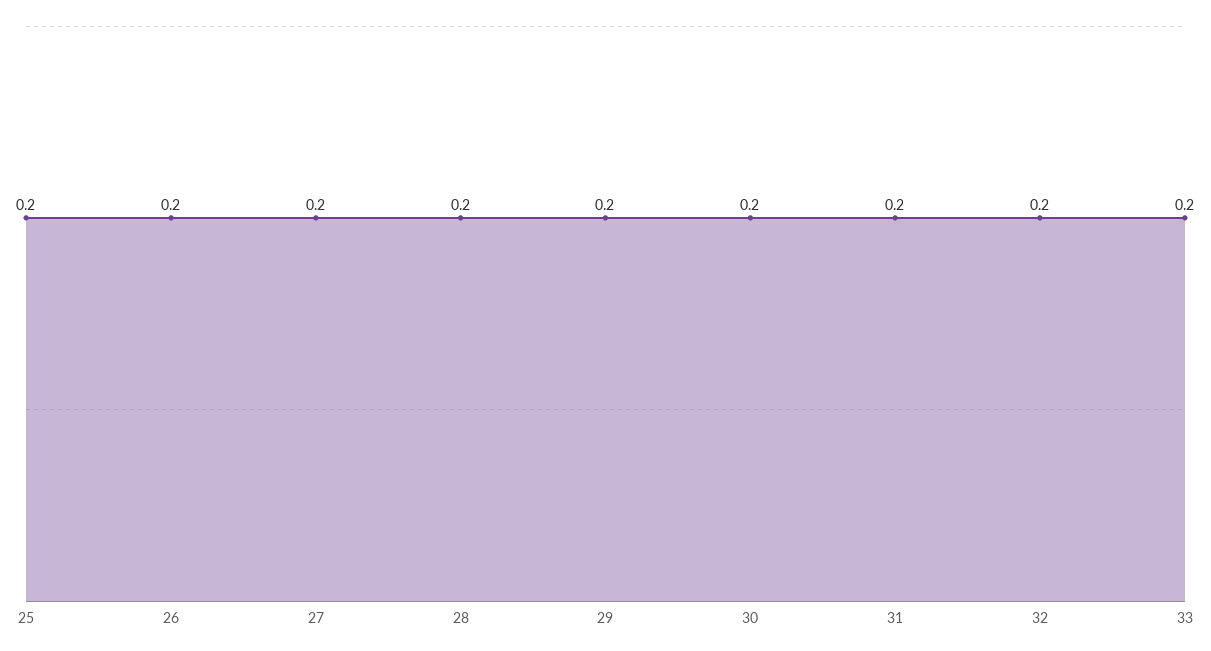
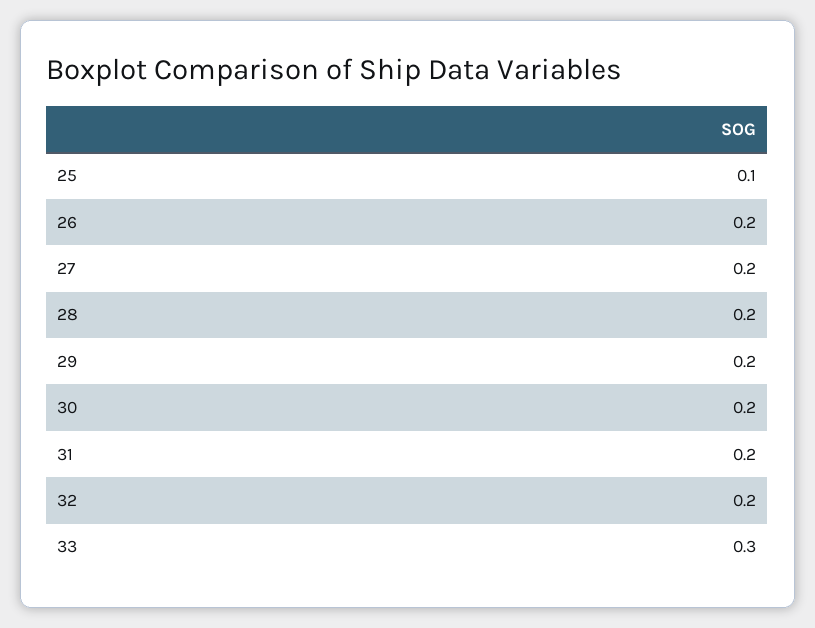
  {
-   "25": 0.2,
+   "25": 0.1,
    "26": 0.2,
    "27": 0.2,
    "28": 0.2,
    "29": 0.2,
    "30": 0.2,
    "31": 0.2,
    "32": 0.2,
-   "33": 0.2
+   "33": 0.3
  }

